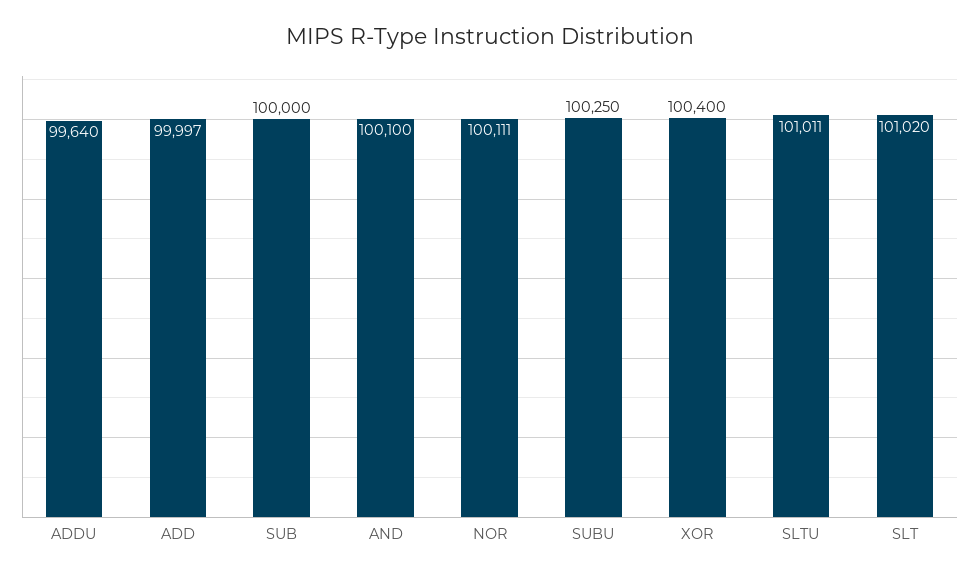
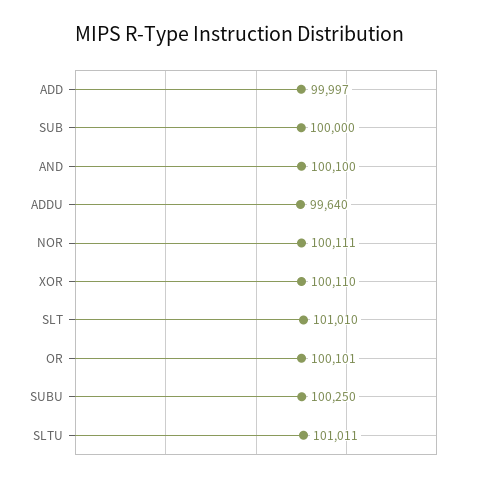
  {
    "ADDU": 99640,
    "ADD": 99997,
    "SUB": 100000,
    "AND": 100100,
    "NOR": 100111,
    "SUBU": 100250,
-   "XOR": 100400,
+   "XOR": 100110,
    "SLTU": 101011,
-   "SLT": 101020
+   "SLT": 101010,
+   "OR": 100101
  }

